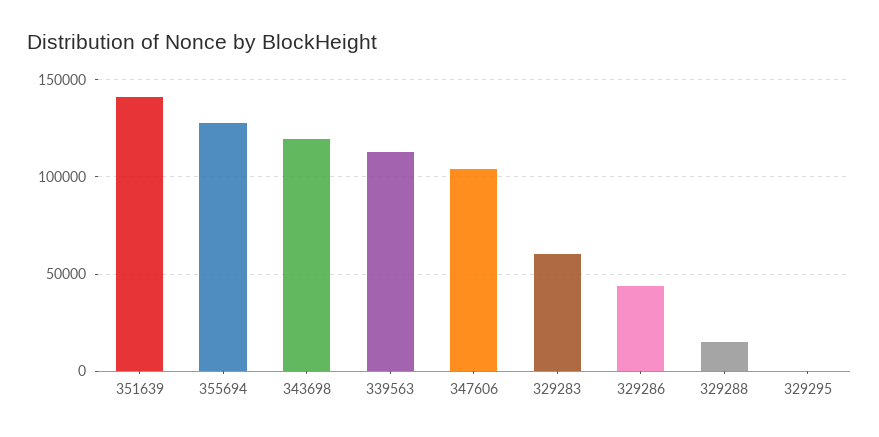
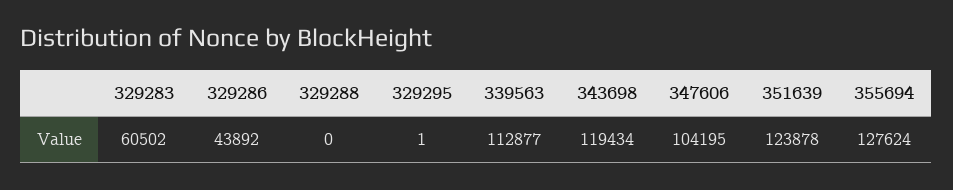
  {
-   "351639": 140000,
+   "351639": 123878,
    "355694": 127624,
    "343698": 119434,
    "339563": 112877,
    "347606": 104195,
    "329283": 60502,
    "329286": 43892,
-   "329288": 15000,
+   "329288": 0,
    "329295": 1
  }

